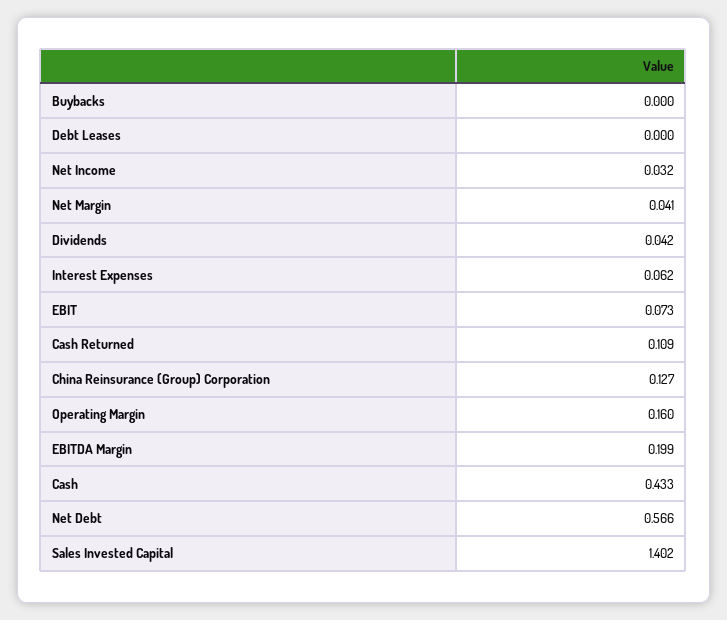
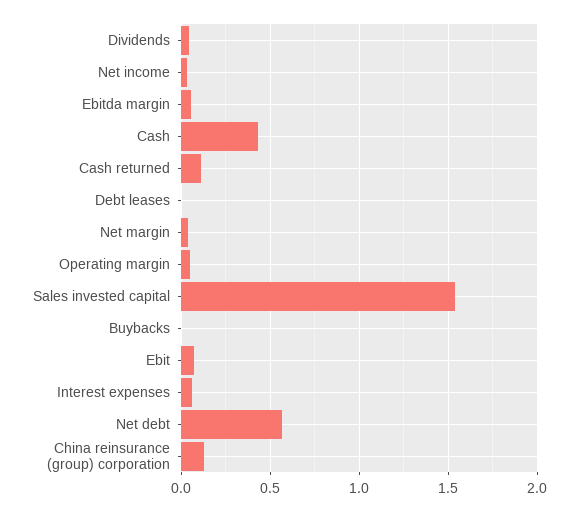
  {
    "Buybacks": 0,
    "Debt Leases": 0,
    "Net Income": 0.032,
    "Net Margin": 0.041,
    "Dividends": 0.042,
    "Interest Expenses": 0.062,
    "EBIT": 0.073,
    "Cash Returned": 0.109,
    "China Reinsurance (Group) Corporation": 0.127,
-   "Operating Margin": 0.16,
+   "Operating Margin": 0.05,
-   "EBITDA Margin": 0.199,
+   "EBITDA Margin": 0.05,
    "Cash": 0.433,
    "Net Debt": 0.566,
-   "Sales Invested Capital": 1.402
+   "Sales Invested Capital": 1.55
  }

